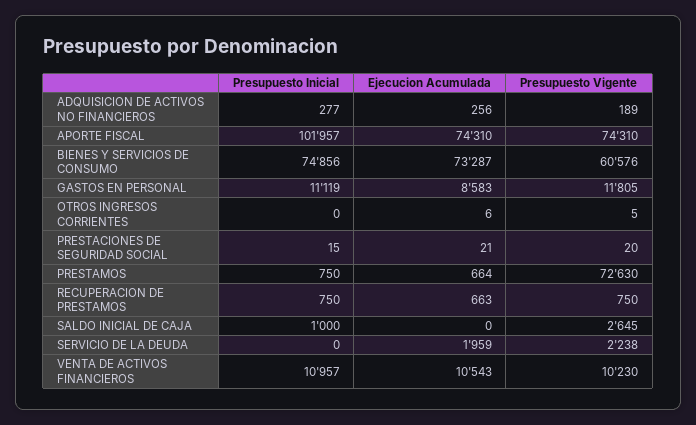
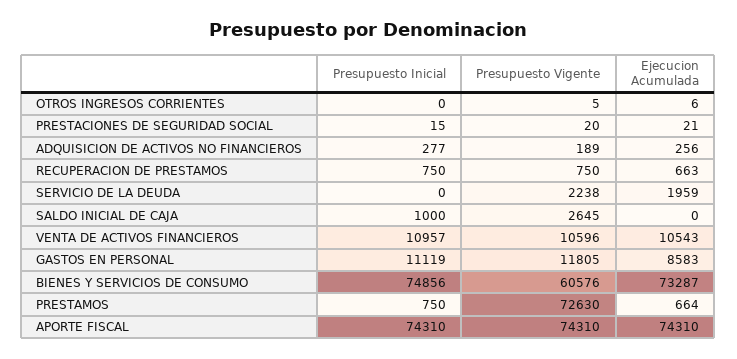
  {
    "Presupuesto Inicial": {
      "ADQUISICION DE ACTIVOS NO FINANCIEROS": 277,
-     "APORTE FISCAL": 101957,
+     "APORTE FISCAL": 74310,
      "BIENES Y SERVICIOS DE CONSUMO": 74856,
      "GASTOS EN PERSONAL": 11119,
      "OTROS INGRESOS CORRIENTES": 0,
      "PRESTACIONES DE SEGURIDAD SOCIAL": 15,
      "PRESTAMOS": 750,
      "RECUPERACION DE PRESTAMOS": 750,
      "SALDO INICIAL DE CAJA": 1000,
      "SERVICIO DE LA DEUDA": 0,
      "VENTA DE ACTIVOS FINANCIEROS": 10957
    },
    "Ejecucion Acumulada": {
      "ADQUISICION DE ACTIVOS NO FINANCIEROS": 256,
      "APORTE FISCAL": 74310,
      "BIENES Y SERVICIOS DE CONSUMO": 73287,
      "GASTOS EN PERSONAL": 8583,
      "OTROS INGRESOS CORRIENTES": 6,
      "PRESTACIONES DE SEGURIDAD SOCIAL": 21,
      "PRESTAMOS": 664,
      "RECUPERACION DE PRESTAMOS": 663,
      "SALDO INICIAL DE CAJA": 0,
      "SERVICIO DE LA DEUDA": 1959,
      "VENTA DE ACTIVOS FINANCIEROS": 10543
    },
    "Presupuesto Vigente": {
      "ADQUISICION DE ACTIVOS NO FINANCIEROS": 189,
      "APORTE FISCAL": 74310,
      "BIENES Y SERVICIOS DE CONSUMO": 60576,
      "GASTOS EN PERSONAL": 11805,
      "OTROS INGRESOS CORRIENTES": 5,
      "PRESTACIONES DE SEGURIDAD SOCIAL": 20,
      "PRESTAMOS": 72630,
      "RECUPERACION DE PRESTAMOS": 750,
      "SALDO INICIAL DE CAJA": 2645,
      "SERVICIO DE LA DEUDA": 2238,
-     "VENTA DE ACTIVOS FINANCIEROS": 10230
+     "VENTA DE ACTIVOS FINANCIEROS": 10596
    }
  }

